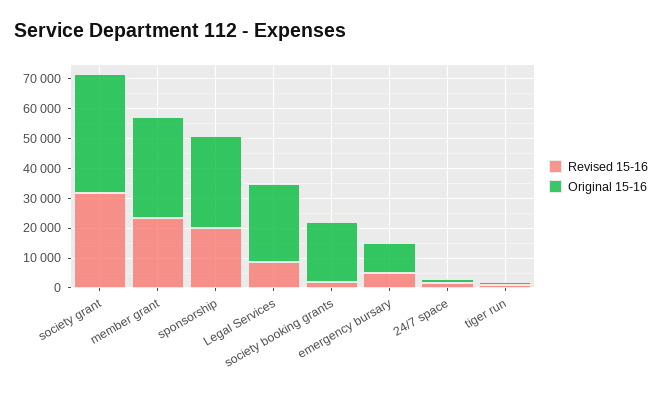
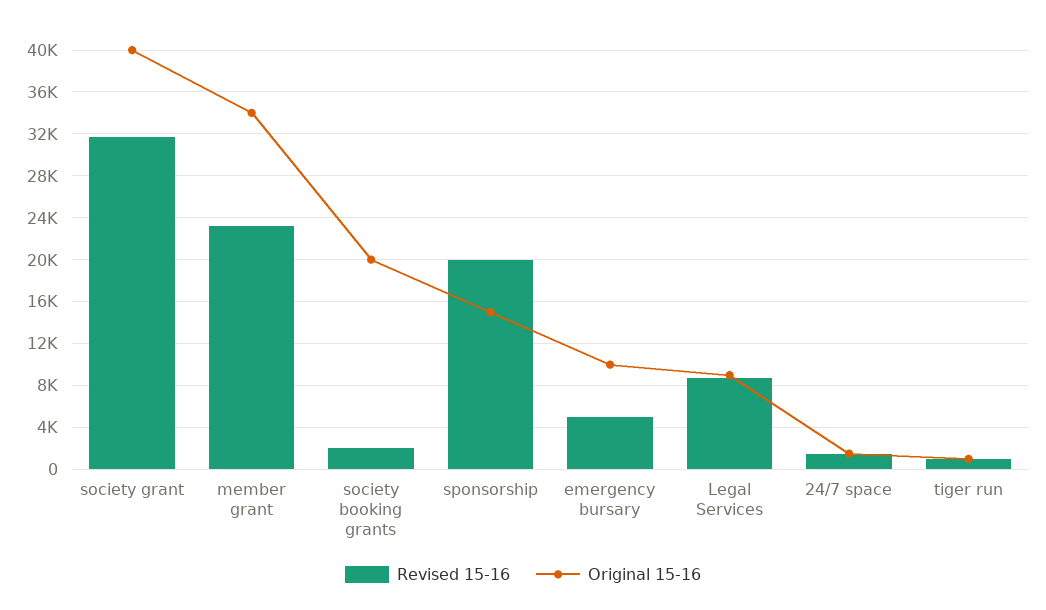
  {
    "Revised 15-16": {
      "society grant": 32000,
      "member grant": 23000,
      "sponsorship": 20000,
      "Legal Services": 9000,
      "society booking grants": 2000,
      "emergency bursary": 5000,
      "24/7 space": 2000,
      "tiger run": 1000
    },
    "Original 15-16": {
      "society grant": 40000,
      "member grant": 34000,
-     "sponsorship": 30000,
+     "sponsorship": 15000,
-     "Legal Services": 25000,
+     "Legal Services": 9000,
      "society booking grants": 20000,
      "emergency bursary": 10000,
      "24/7 space": 2000,
      "tiger run": 1000
    }
  }

